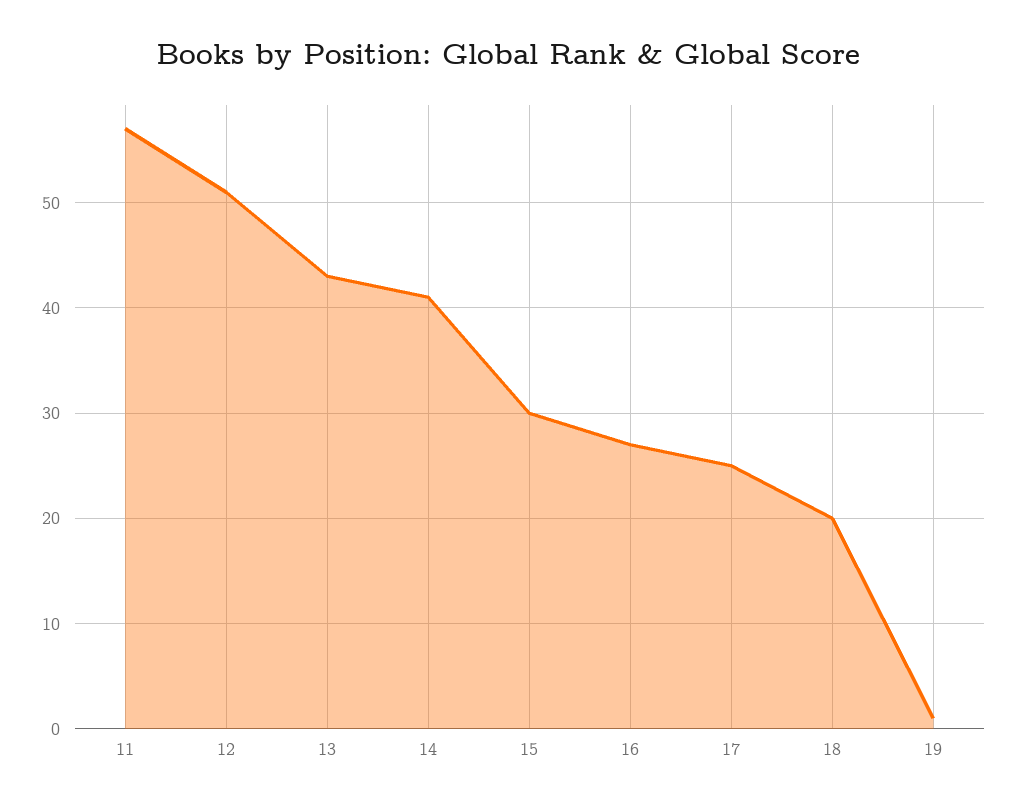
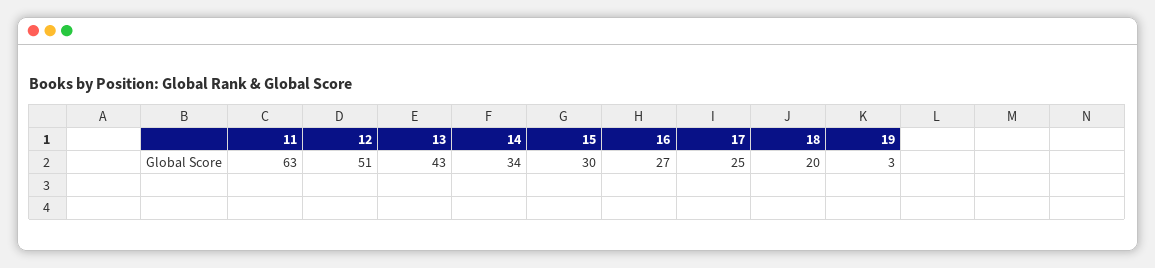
  {
-   "11": 57,
+   "11": 63,
    "12": 51,
    "13": 43,
-   "14": 41,
+   "14": 34,
    "15": 30,
    "16": 27,
    "17": 25,
    "18": 20,
-   "19": 1
+   "19": 3
  }

